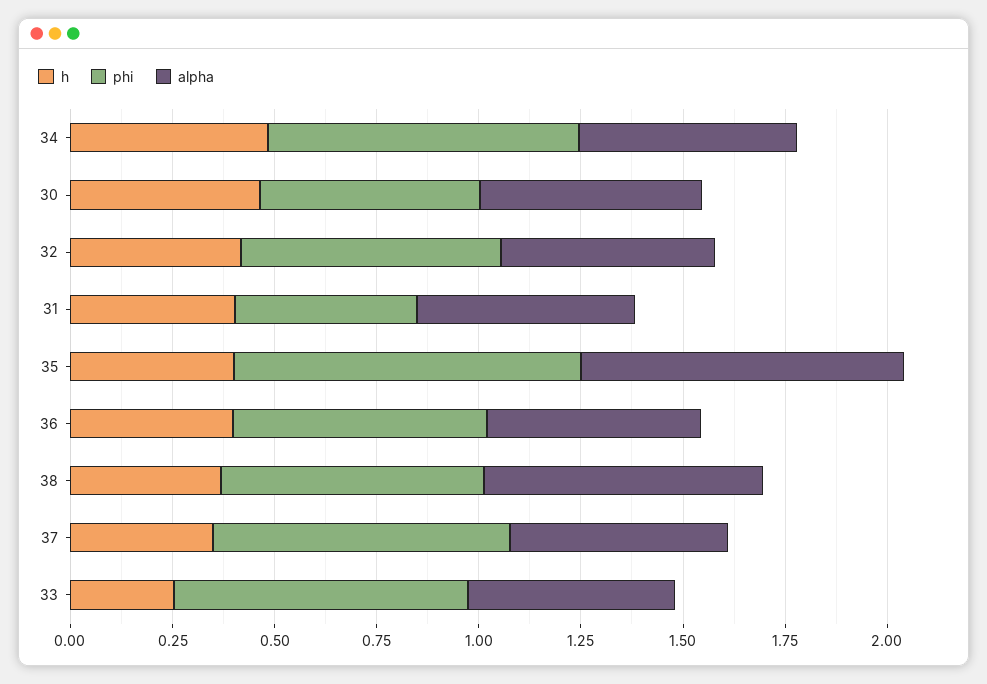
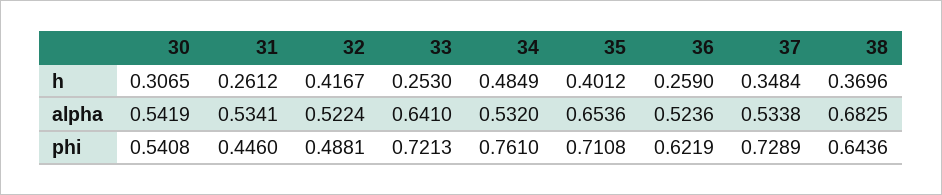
  {
    "h": {
      "34": 0.4849,
-     "30": 0.45,
+     "30": 0.3065,
      "32": 0.4167,
-     "31": 0.4,
+     "31": 0.2612,
      "35": 0.4012,
-     "36": 0.4,
+     "36": 0.259,
      "38": 0.3696,
      "37": 0.3484,
      "33": 0.253
    },
    "phi": {
      "34": 0.761,
      "30": 0.5408,
-     "32": 0.65,
+     "32": 0.4881,
      "31": 0.446,
-     "35": 0.85,
+     "35": 0.7108,
      "36": 0.6219,
      "38": 0.6436,
      "37": 0.7289,
      "33": 0.7213
    },
    "alpha": {
      "34": 0.532,
      "30": 0.5419,
      "32": 0.5224,
      "31": 0.5341,
-     "35": 0.8,
+     "35": 0.6536,
      "36": 0.5236,
      "38": 0.6825,
      "37": 0.5338,
-     "33": 0.5
+     "33": 0.641
    }
  }

